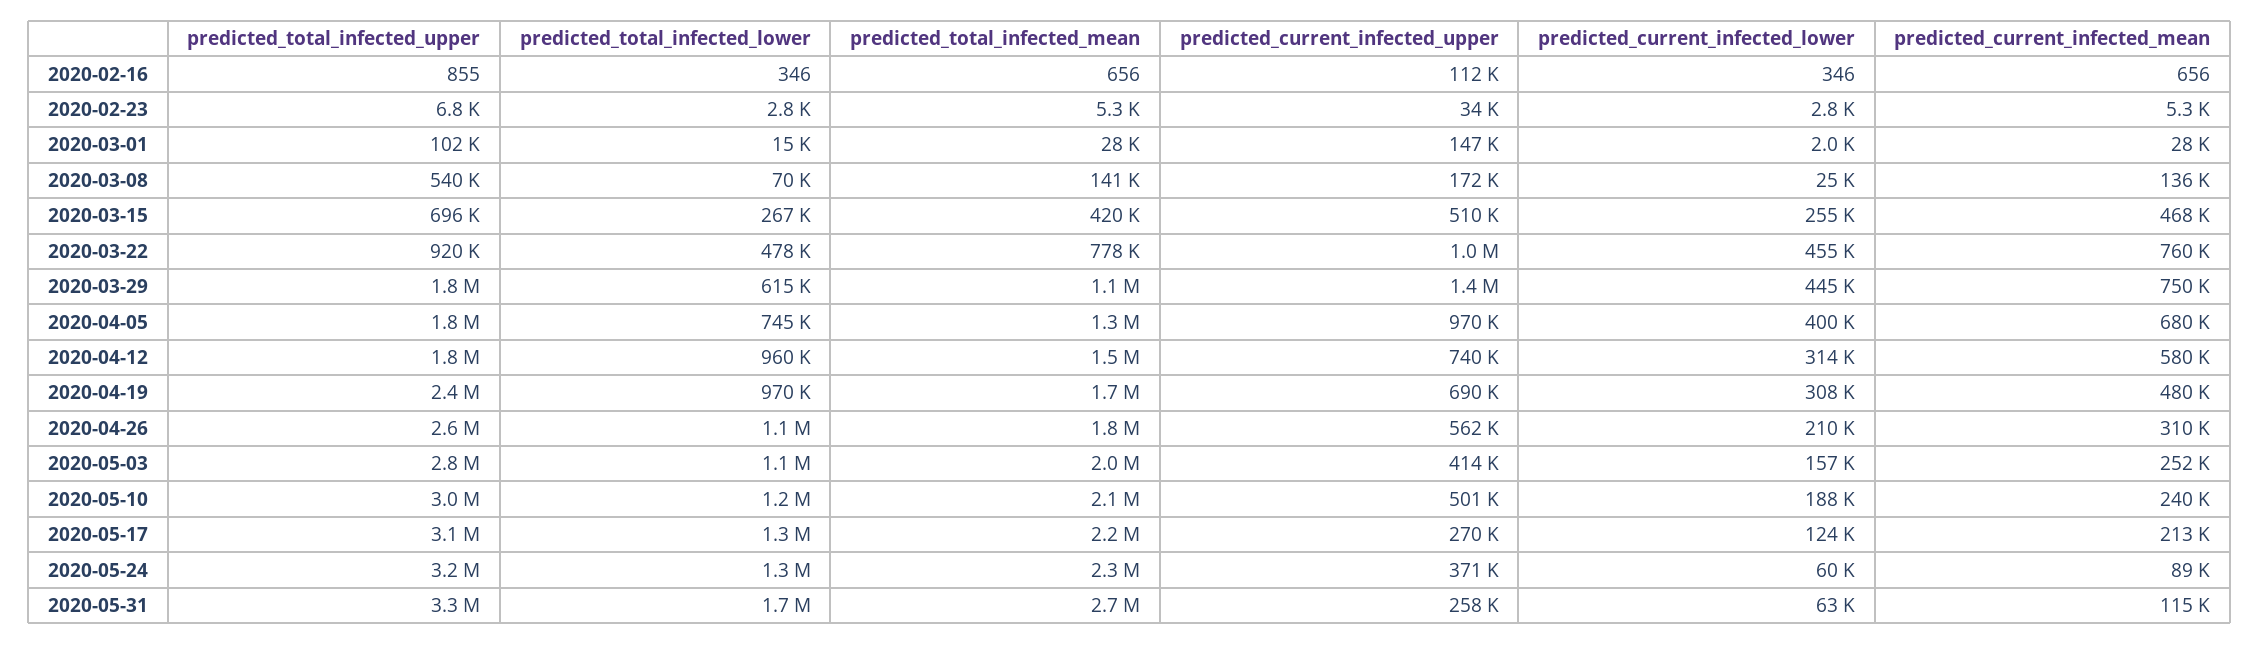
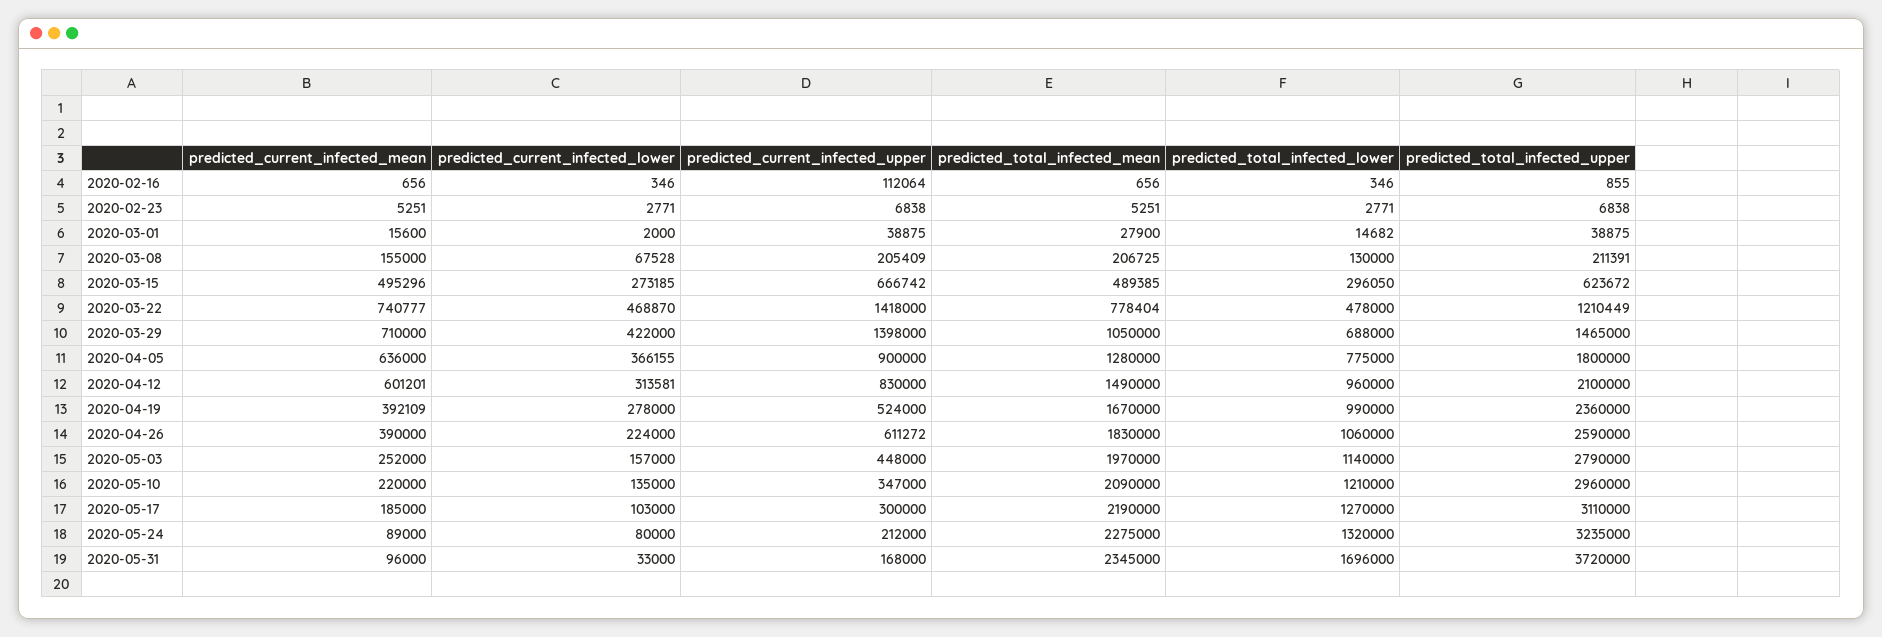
  {
    "predicted_total_infected_upper": {
      "2020-02-16": 855,
      "2020-02-23": 6838,
-     "2020-03-01": 102000,
+     "2020-03-01": 38875,
-     "2020-03-08": 540000,
+     "2020-03-08": 211391,
-     "2020-03-15": 696000,
+     "2020-03-15": 623672,
-     "2020-03-22": 920000,
+     "2020-03-22": 1210449,
-     "2020-03-29": 1800000,
+     "2020-03-29": 1465000,
      "2020-04-05": 1800000,
-     "2020-04-12": 1800000,
+     "2020-04-12": 2100000,
      "2020-04-19": 2360000,
      "2020-04-26": 2590000,
      "2020-05-03": 2790000,
      "2020-05-10": 2960000,
      "2020-05-17": 3110000,
      "2020-05-24": 3235000,
-     "2020-05-31": 3300000
+     "2020-05-31": 3720000
    },
    "predicted_total_infected_lower": {
      "2020-02-16": 346,
      "2020-02-23": 2771,
      "2020-03-01": 14682,
-     "2020-03-08": 70000,
+     "2020-03-08": 130000,
-     "2020-03-15": 267000,
+     "2020-03-15": 296050,
      "2020-03-22": 478000,
-     "2020-03-29": 615000,
+     "2020-03-29": 688000,
-     "2020-04-05": 745000,
+     "2020-04-05": 775000,
      "2020-04-12": 960000,
-     "2020-04-19": 970000,
+     "2020-04-19": 990000,
      "2020-04-26": 1060000,
      "2020-05-03": 1140000,
      "2020-05-10": 1210000,
      "2020-05-17": 1270000,
      "2020-05-24": 1320000,
      "2020-05-31": 1696000
    },
    "predicted_total_infected_mean": {
      "2020-02-16": 656,
      "2020-02-23": 5251,
      "2020-03-01": 27900,
-     "2020-03-08": 141000,
+     "2020-03-08": 206725,
-     "2020-03-15": 420000,
+     "2020-03-15": 489385,
      "2020-03-22": 778404,
      "2020-03-29": 1050000,
      "2020-04-05": 1280000,
      "2020-04-12": 1490000,
      "2020-04-19": 1670000,
      "2020-04-26": 1830000,
      "2020-05-03": 1970000,
      "2020-05-10": 2090000,
      "2020-05-17": 2190000,
      "2020-05-24": 2275000,
-     "2020-05-31": 2700000
+     "2020-05-31": 2345000
    },
    "predicted_current_infected_upper": {
      "2020-02-16": 112064,
-     "2020-02-23": 34000,
+     "2020-02-23": 6838,
-     "2020-03-01": 147000,
+     "2020-03-01": 38875,
-     "2020-03-08": 172000,
+     "2020-03-08": 205409,
-     "2020-03-15": 510000,
+     "2020-03-15": 666742,
-     "2020-03-22": 1000000,
+     "2020-03-22": 1418000,
      "2020-03-29": 1398000,
-     "2020-04-05": 970000,
+     "2020-04-05": 900000,
-     "2020-04-12": 740000,
+     "2020-04-12": 830000,
-     "2020-04-19": 690000,
+     "2020-04-19": 524000,
-     "2020-04-26": 562000,
+     "2020-04-26": 611272,
-     "2020-05-03": 414000,
+     "2020-05-03": 448000,
-     "2020-05-10": 501000,
+     "2020-05-10": 347000,
-     "2020-05-17": 270000,
+     "2020-05-17": 300000,
-     "2020-05-24": 371000,
+     "2020-05-24": 212000,
-     "2020-05-31": 258000
+     "2020-05-31": 168000
    },
    "predicted_current_infected_lower": {
      "2020-02-16": 346,
      "2020-02-23": 2771,
      "2020-03-01": 2000,
-     "2020-03-08": 25000,
+     "2020-03-08": 67528,
-     "2020-03-15": 255000,
+     "2020-03-15": 273185,
-     "2020-03-22": 455000,
+     "2020-03-22": 468870,
-     "2020-03-29": 445000,
+     "2020-03-29": 422000,
-     "2020-04-05": 400000,
+     "2020-04-05": 366155,
      "2020-04-12": 313581,
-     "2020-04-19": 308000,
+     "2020-04-19": 278000,
-     "2020-04-26": 210000,
+     "2020-04-26": 224000,
      "2020-05-03": 157000,
-     "2020-05-10": 188000,
+     "2020-05-10": 135000,
-     "2020-05-17": 124000,
+     "2020-05-17": 103000,
-     "2020-05-24": 60000,
+     "2020-05-24": 80000,
-     "2020-05-31": 63000
+     "2020-05-31": 33000
    },
    "predicted_current_infected_mean": {
      "2020-02-16": 656,
      "2020-02-23": 5251,
-     "2020-03-01": 28000,
+     "2020-03-01": 15600,
-     "2020-03-08": 136000,
+     "2020-03-08": 155000,
-     "2020-03-15": 468000,
+     "2020-03-15": 495296,
-     "2020-03-22": 760000,
+     "2020-03-22": 740777,
-     "2020-03-29": 750000,
+     "2020-03-29": 710000,
-     "2020-04-05": 680000,
+     "2020-04-05": 636000,
-     "2020-04-12": 580000,
+     "2020-04-12": 601201,
-     "2020-04-19": 480000,
+     "2020-04-19": 392109,
-     "2020-04-26": 310000,
+     "2020-04-26": 390000,
      "2020-05-03": 252000,
-     "2020-05-10": 240000,
+     "2020-05-10": 220000,
-     "2020-05-17": 213000,
+     "2020-05-17": 185000,
      "2020-05-24": 89000,
-     "2020-05-31": 115000
+     "2020-05-31": 96000
    }
  }

